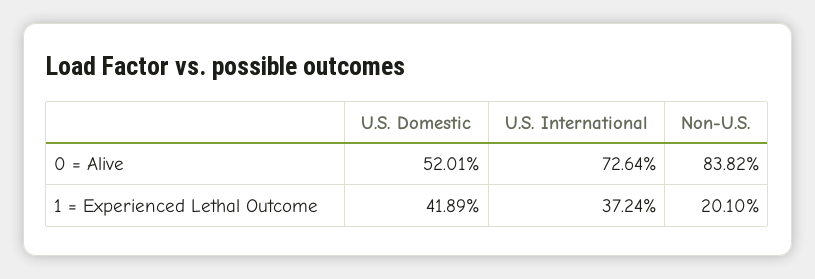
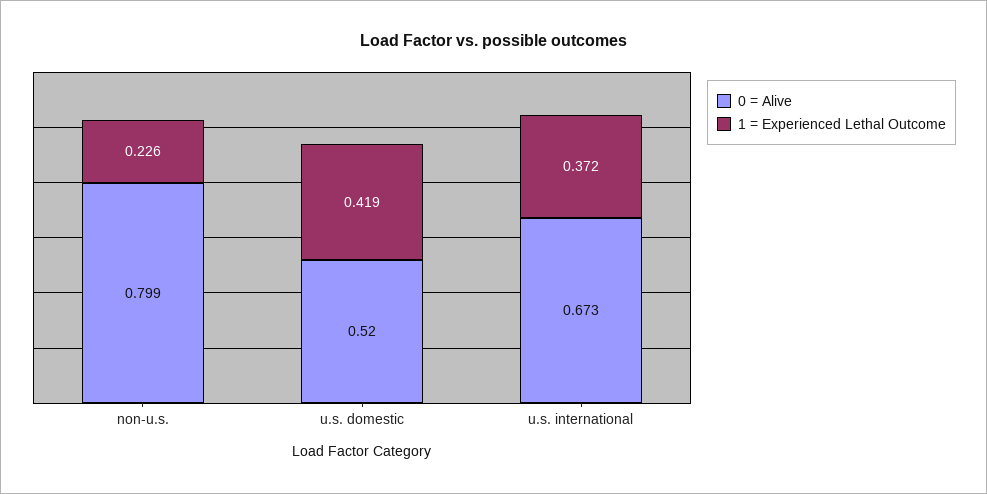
  {
    "0 = Alive": {
      "U.S. Domestic": 0.5201,
-     "U.S. International": 0.7264,
+     "U.S. International": 0.673,
-     "Non-U.S.": 0.8382
+     "Non-U.S.": 0.799
    },
    "1 = Experienced Lethal Outcome": {
      "U.S. Domestic": 0.4189,
      "U.S. International": 0.3724,
-     "Non-U.S.": 0.201
+     "Non-U.S.": 0.226
    }
  }

